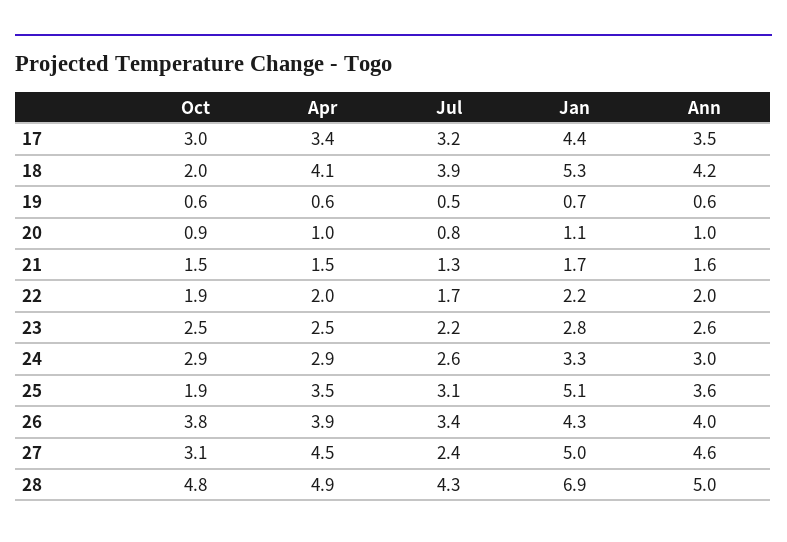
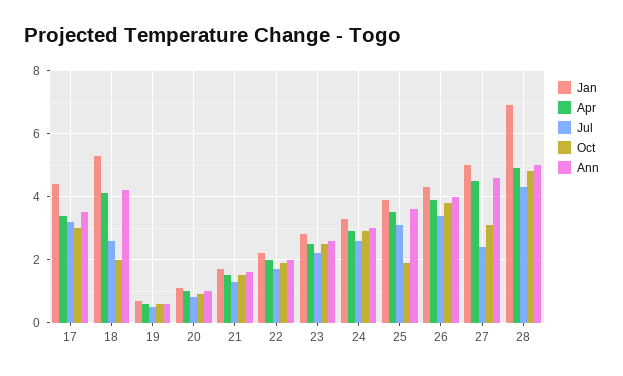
  {
    "Oct": {
      "17": 3,
      "18": 2,
      "19": 0.6,
      "20": 0.9,
      "21": 1.5,
      "22": 1.9,
      "23": 2.5,
      "24": 2.9,
      "25": 1.9,
      "26": 3.8,
      "27": 3.1,
      "28": 4.8
    },
    "Apr": {
      "17": 3.4,
      "18": 4.1,
      "19": 0.6,
      "20": 1,
      "21": 1.5,
      "22": 2,
      "23": 2.5,
      "24": 2.9,
      "25": 3.5,
      "26": 3.9,
      "27": 4.5,
      "28": 4.9
    },
    "Jul": {
      "17": 3.2,
-     "18": 3.9,
+     "18": 2.5,
      "19": 0.5,
      "20": 0.8,
      "21": 1.3,
      "22": 1.7,
      "23": 2.2,
      "24": 2.6,
      "25": 3.1,
      "26": 3.4,
      "27": 2.4,
      "28": 4.3
    },
    "Jan": {
      "17": 4.4,
      "18": 5.3,
      "19": 0.7,
      "20": 1.1,
      "21": 1.7,
      "22": 2.2,
      "23": 2.8,
      "24": 3.3,
-     "25": 5.1,
+     "25": 4,
      "26": 4.3,
      "27": 5,
      "28": 6.9
    },
    "Ann": {
      "17": 3.5,
      "18": 4.2,
      "19": 0.6,
      "20": 1,
      "21": 1.6,
      "22": 2,
      "23": 2.6,
      "24": 3,
      "25": 3.6,
      "26": 4,
      "27": 4.6,
      "28": 5
    }
  }

